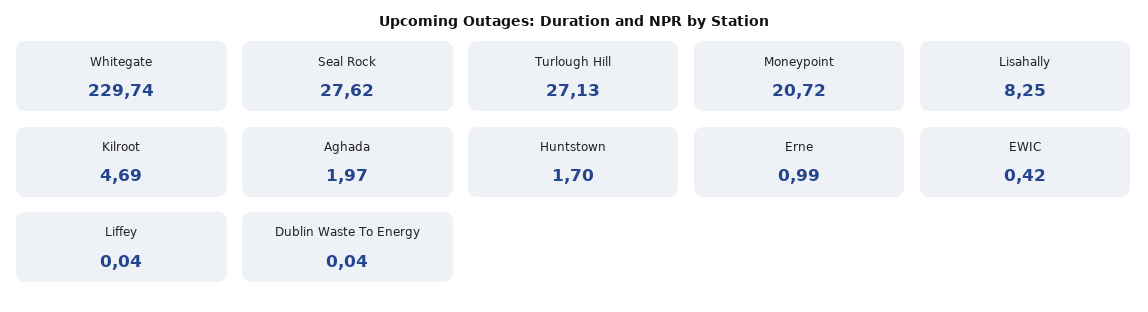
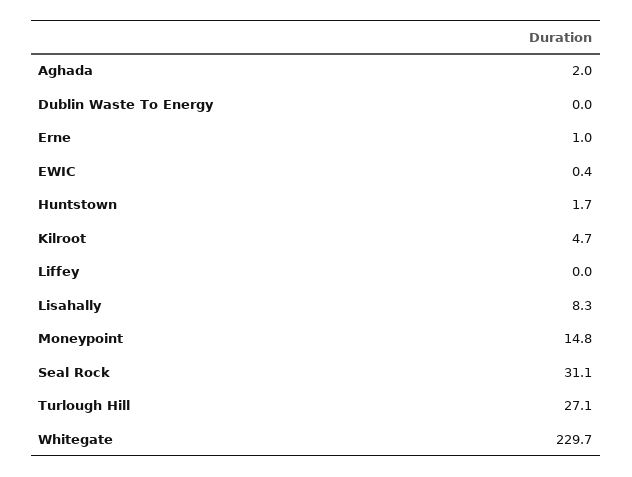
  {
    "Whitegate": 229.74,
-   "Seal Rock": 27.62,
+   "Seal Rock": 31.1,
    "Turlough Hill": 27.13,
-   "Moneypoint": 20.72,
+   "Moneypoint": 14.8,
    "Lisahally": 8.25,
    "Kilroot": 4.69,
    "Aghada": 1.97,
    "Huntstown": 1.7,
    "Erne": 0.99,
    "EWIC": 0.42,
    "Liffey": 0.04,
    "Dublin Waste To Energy": 0.04
  }

